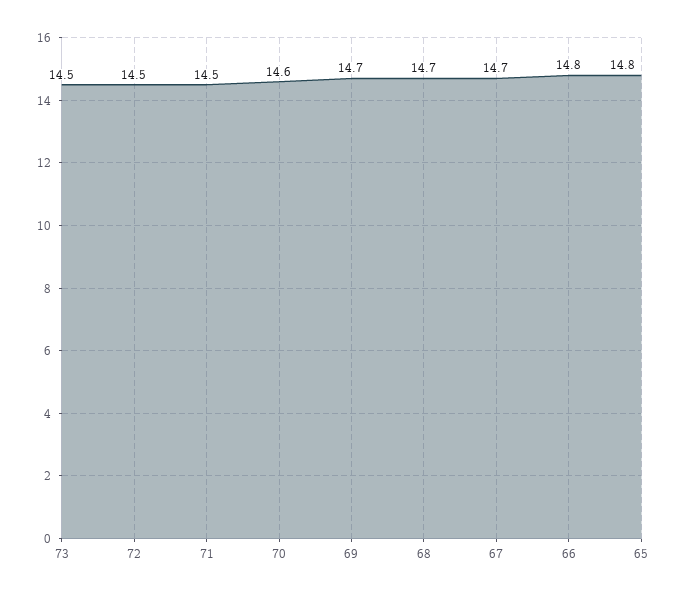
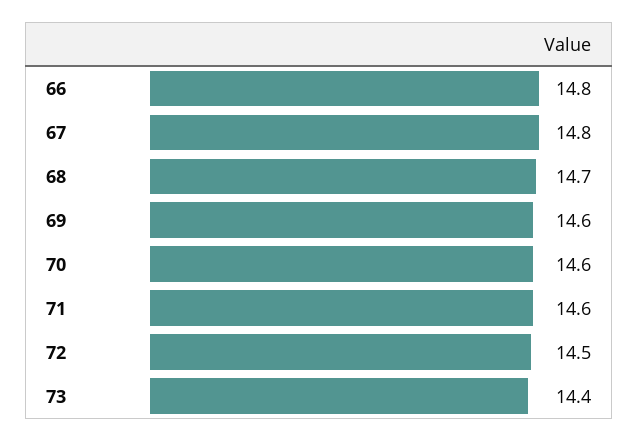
  {
-   "73": 14.5,
+   "73": 14.4,
    "72": 14.5,
-   "71": 14.5,
+   "71": 14.6,
    "70": 14.6,
-   "69": 14.7,
+   "69": 14.6,
    "68": 14.7,
-   "67": 14.7,
+   "67": 14.8,
-   "66": 14.8,
+   "66": 14.8
-   "65": 14.8
  }

